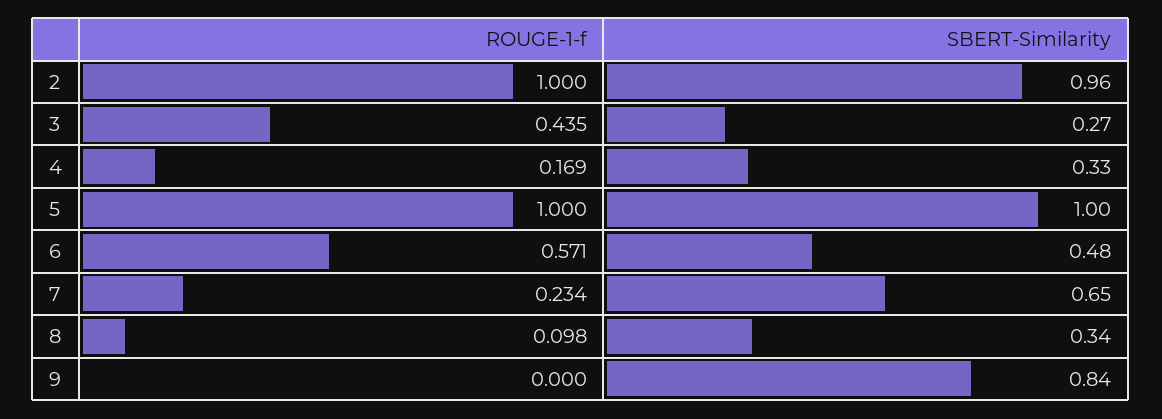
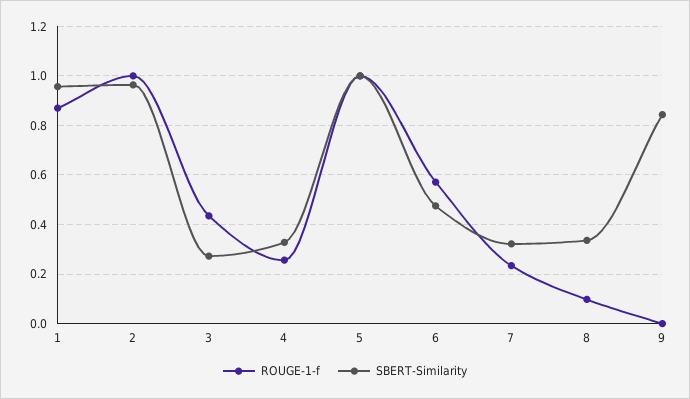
  {
    "ROUGE-1-f": {
      "2": 1,
      "3": 0.435,
-     "4": 0.169,
+     "4": 0.25,
      "5": 1,
      "6": 0.571,
      "7": 0.234,
      "8": 0.098,
-     "9": 0
+     "9": 0,
+     "1": 0.875
    },
    "SBERT-Similarity": {
      "2": 0.96,
      "3": 0.27,
      "4": 0.33,
      "5": 1,
      "6": 0.48,
-     "7": 0.65,
+     "7": 0.325,
      "8": 0.34,
-     "9": 0.84
+     "9": 0.84,
+     "1": 0.95
    }
  }

